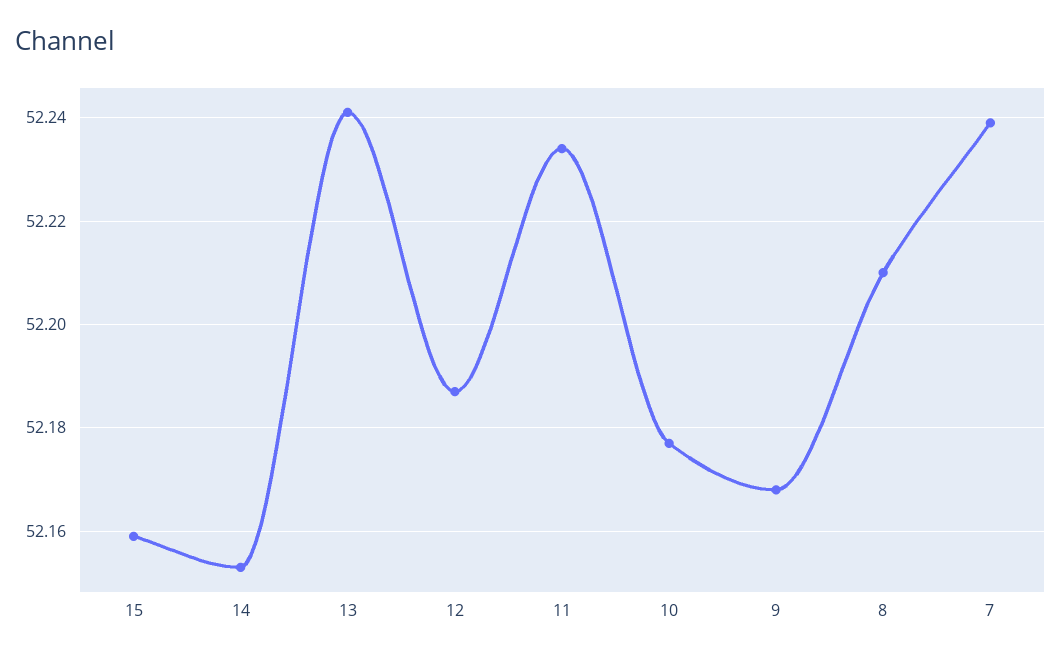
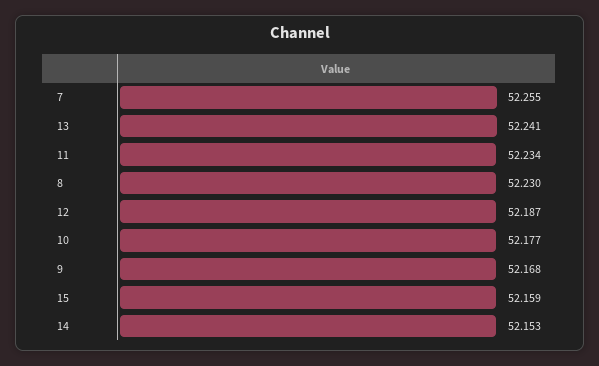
  {
    "15": 52.159,
    "14": 52.153,
    "13": 52.241,
    "12": 52.187,
    "11": 52.234,
    "10": 52.177,
    "9": 52.168,
-   "8": 52.21,
+   "8": 52.23,
-   "7": 52.24
+   "7": 52.255
  }

